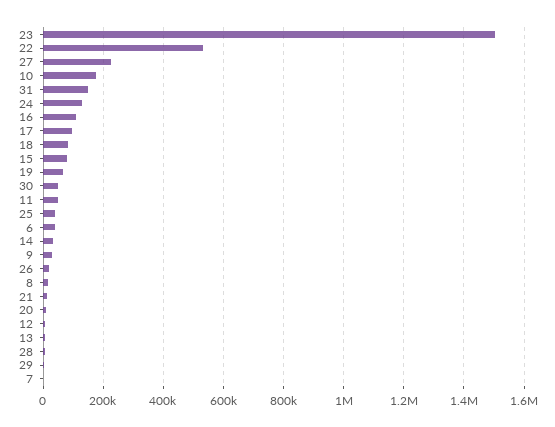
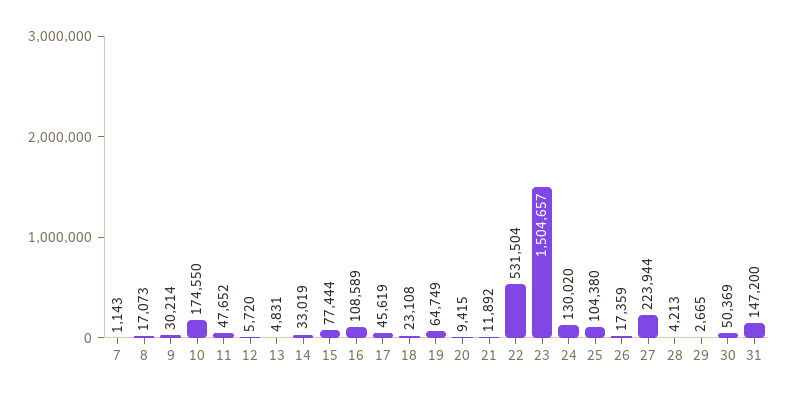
  {
    "23": 1504657,
    "22": 531504,
    "27": 223944,
    "10": 174550,
    "31": 147200,
    "24": 130020,
    "16": 108589,
-   "17": 100000,
+   "17": 45619,
-   "18": 80000,
+   "18": 23108,
    "15": 77444,
    "19": 64749,
    "30": 50369,
    "11": 47652,
-   "25": 40000,
+   "25": 104380,
-   "6": 40000,
    "14": 33019,
    "9": 30214,
    "26": 17359,
    "8": 17073,
    "21": 11892,
    "20": 9415,
    "12": 5720,
    "13": 4831,
    "28": 4213,
    "29": 2665,
    "7": 1143
  }

